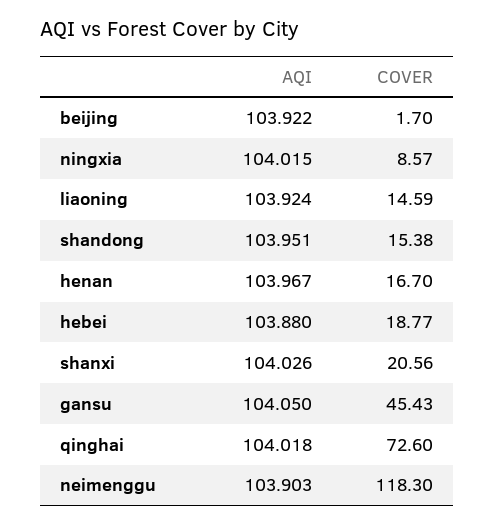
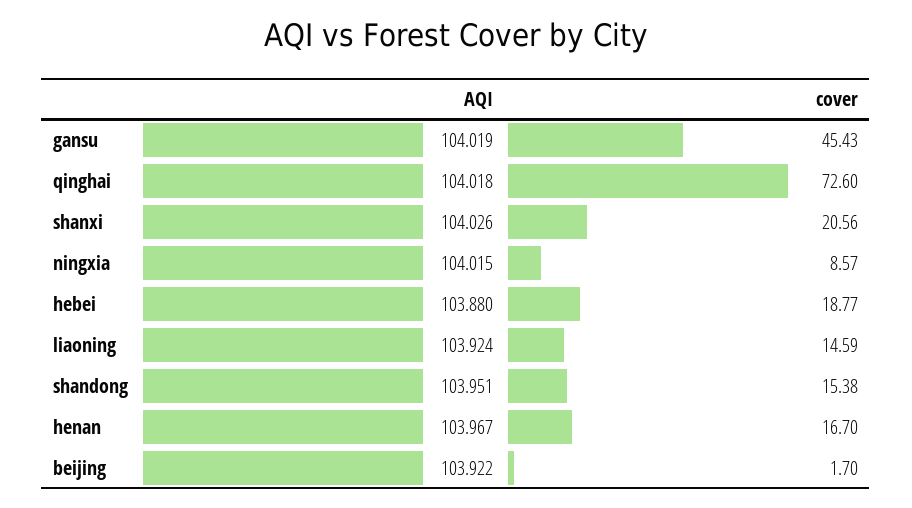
  {
    "AQI": {
      "beijing": 103.922,
      "ningxia": 104.015,
      "liaoning": 103.924,
      "shandong": 103.951,
      "henan": 103.967,
      "hebei": 103.88,
      "shanxi": 104.026,
-     "gansu": 104.05,
+     "gansu": 104.019,
-     "qinghai": 104.018,
+     "qinghai": 104.018
-     "neimenggu": 103.903
    },
    "COVER": {
      "beijing": 1.7,
      "ningxia": 8.57,
      "liaoning": 14.59,
      "shandong": 15.38,
      "henan": 16.7,
      "hebei": 18.77,
      "shanxi": 20.56,
      "gansu": 45.43,
-     "qinghai": 72.6,
+     "qinghai": 72.6
-     "neimenggu": 118.3
    }
  }

